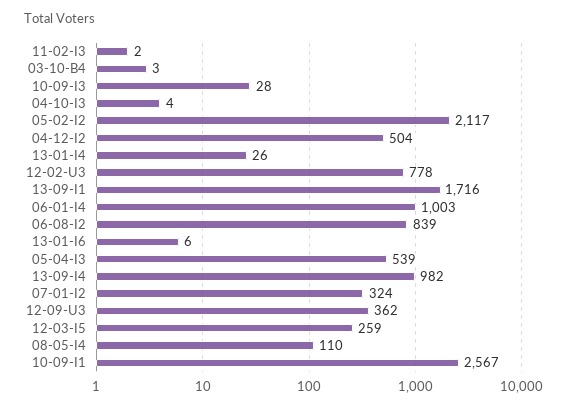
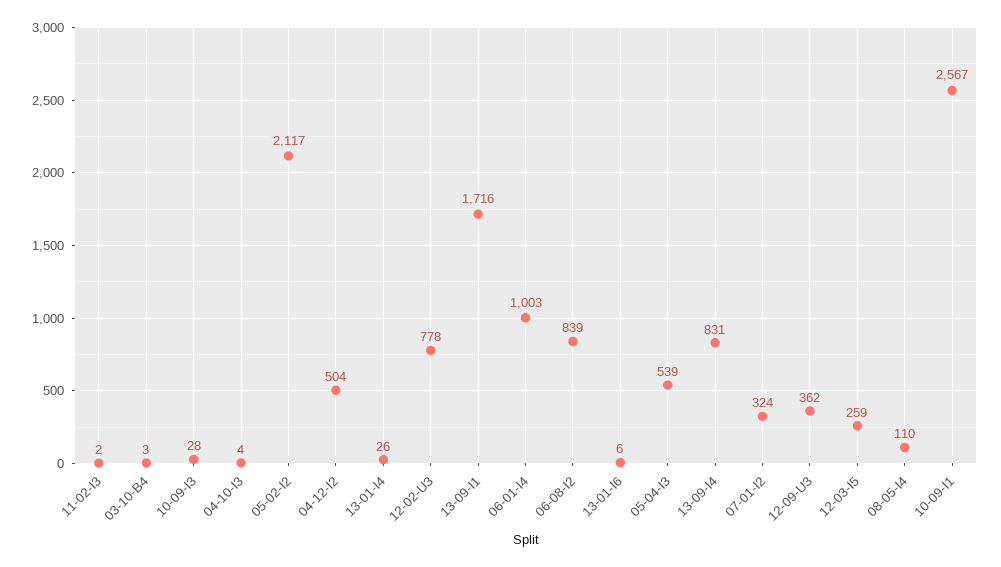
  {
    "11-02-I3": 2,
    "03-10-B4": 3,
    "10-09-I3": 28,
    "04-10-I3": 4,
    "05-02-I2": 2117,
    "04-12-I2": 504,
    "13-01-I4": 26,
    "12-02-U3": 778,
    "13-09-I1": 1716,
    "06-01-I4": 1003,
    "06-08-I2": 839,
    "13-01-I6": 6,
    "05-04-I3": 539,
-   "13-09-I4": 982,
+   "13-09-I4": 831,
    "07-01-I2": 324,
    "12-09-U3": 362,
    "12-03-I5": 259,
    "08-05-I4": 110,
    "10-09-I1": 2567
  }

